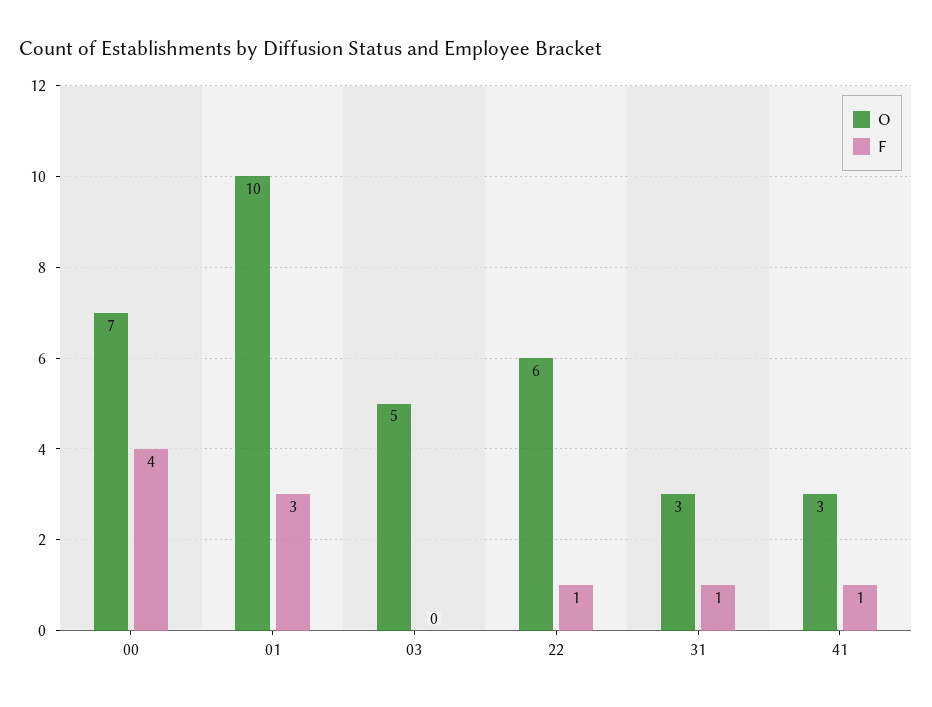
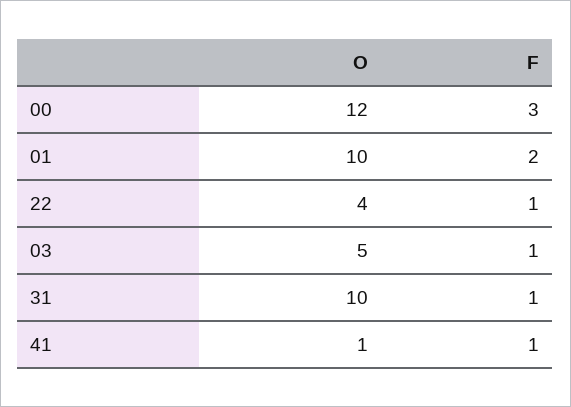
  {
    "O": {
-     "00": 7,
+     "00": 12,
      "01": 10,
      "03": 5,
-     "22": 6,
+     "22": 4,
-     "31": 3,
+     "31": 10,
-     "41": 3
+     "41": 1
    },
    "F": {
-     "00": 4,
+     "00": 3,
-     "01": 3,
+     "01": 2,
-     "03": 0,
+     "03": 1,
      "22": 1,
      "31": 1,
      "41": 1
    }
  }

